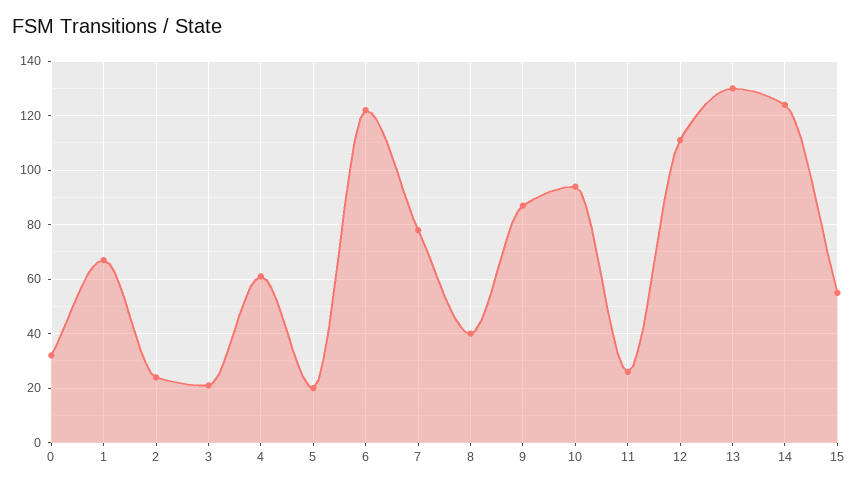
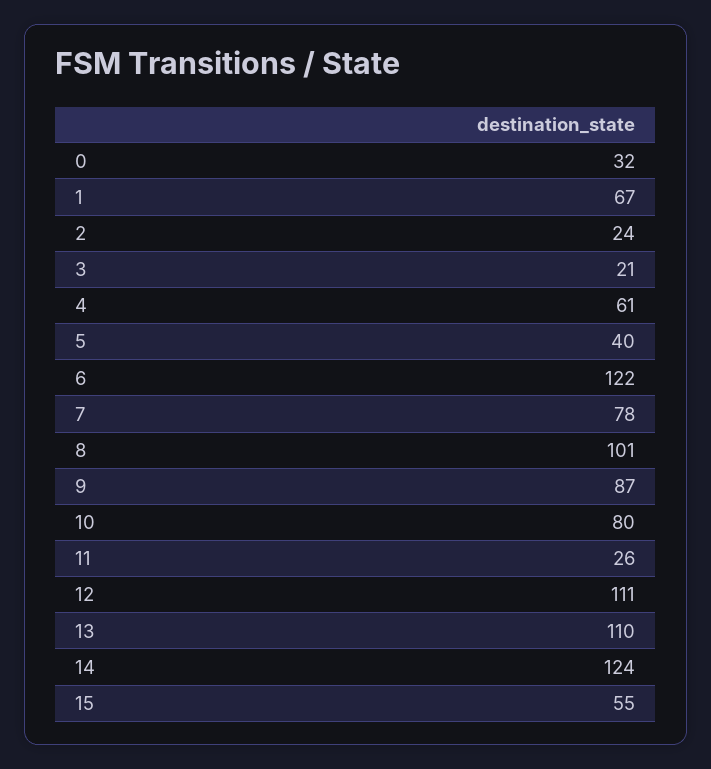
  {
    "0": 32,
    "1": 67,
    "2": 24,
    "3": 21,
    "4": 61,
-   "5": 20,
+   "5": 40,
    "6": 122,
    "7": 78,
-   "8": 40,
+   "8": 101,
    "9": 87,
-   "10": 95,
+   "10": 80,
    "11": 26,
    "12": 111,
-   "13": 130,
+   "13": 110,
    "14": 124,
    "15": 55
  }

